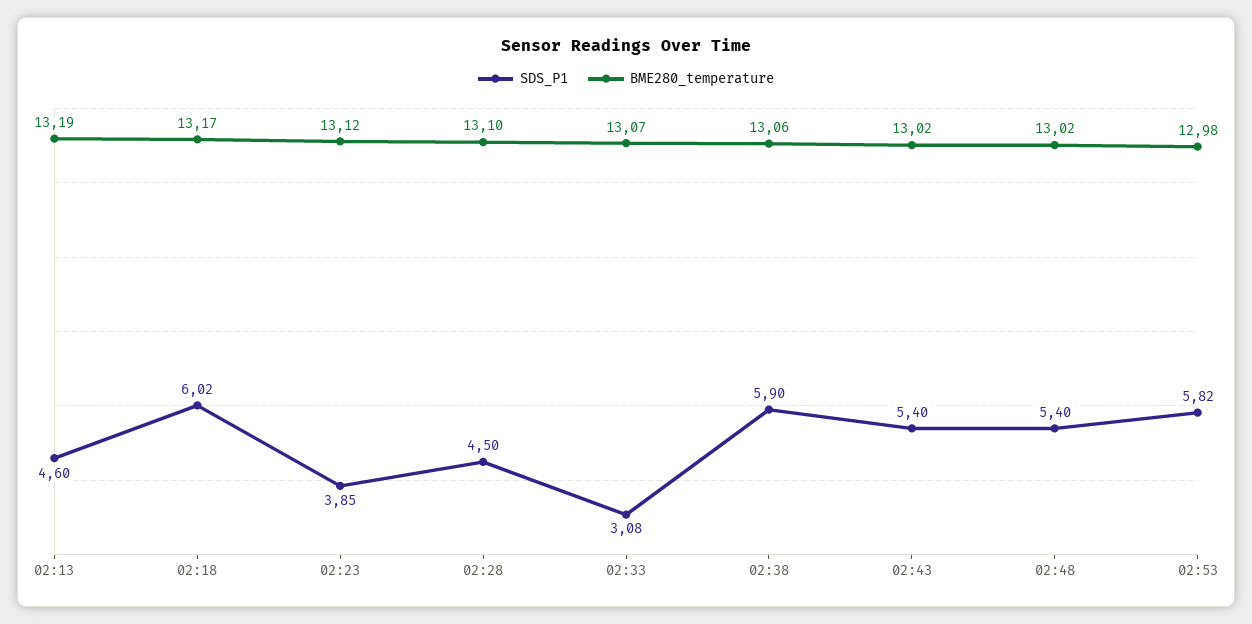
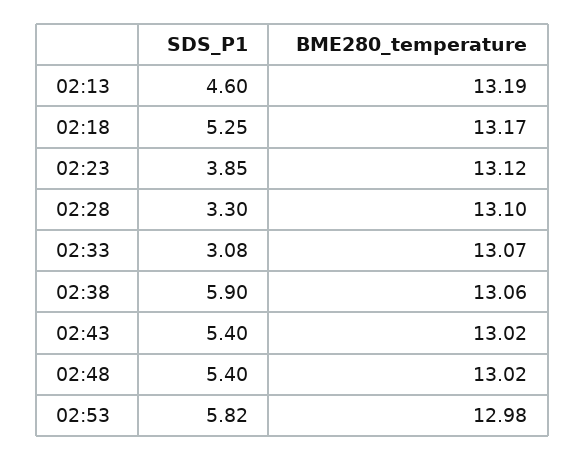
  {
    "SDS_P1": {
      "02:13": 4.6,
-     "02:18": 6.02,
+     "02:18": 5.25,
      "02:23": 3.85,
-     "02:28": 4.5,
+     "02:28": 3.3,
      "02:33": 3.08,
      "02:38": 5.9,
      "02:43": 5.4,
      "02:48": 5.4,
      "02:53": 5.82
    },
    "BME280_temperature": {
      "02:13": 13.19,
      "02:18": 13.17,
      "02:23": 13.12,
      "02:28": 13.1,
      "02:33": 13.07,
      "02:38": 13.06,
      "02:43": 13.02,
      "02:48": 13.02,
      "02:53": 12.98
    }
  }

